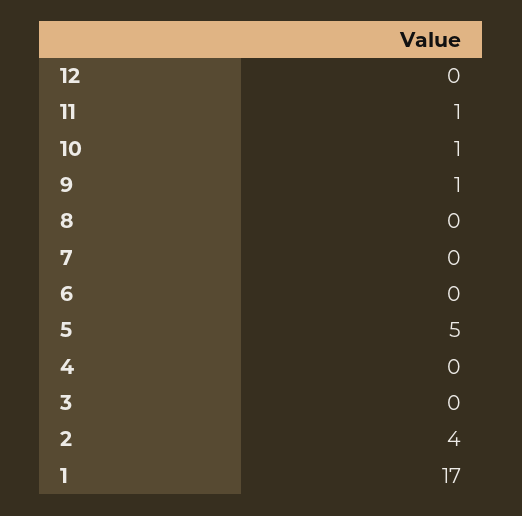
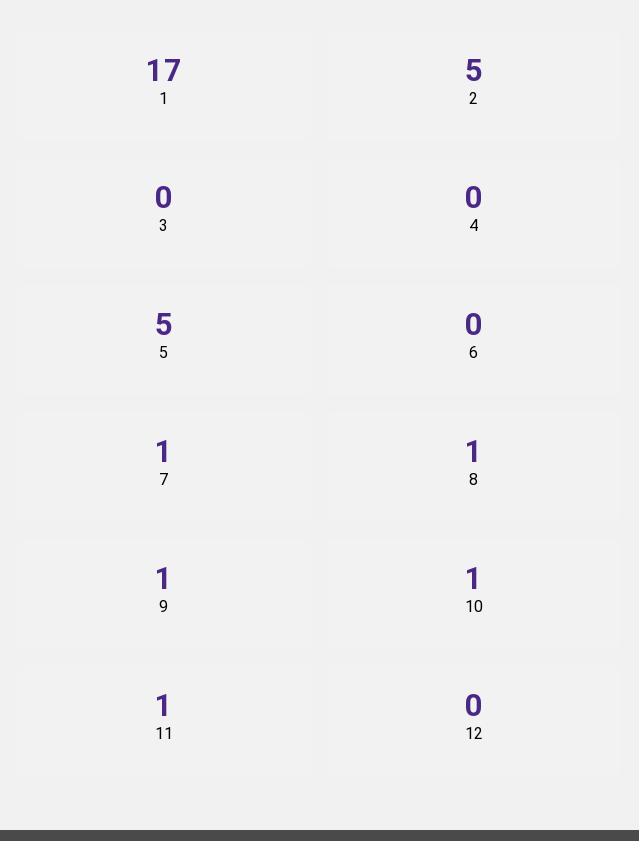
  {
    "12": 0,
    "11": 1,
    "10": 1,
    "9": 1,
-   "8": 0,
+   "8": 1,
-   "7": 0,
+   "7": 1,
    "6": 0,
    "5": 5,
    "4": 0,
    "3": 0,
-   "2": 4,
+   "2": 5,
    "1": 17
  }

